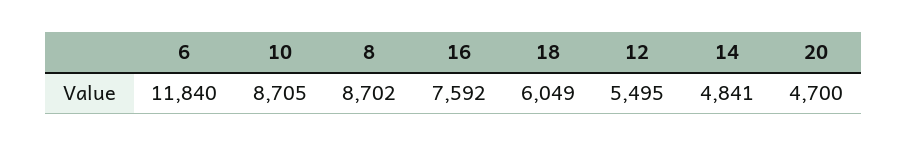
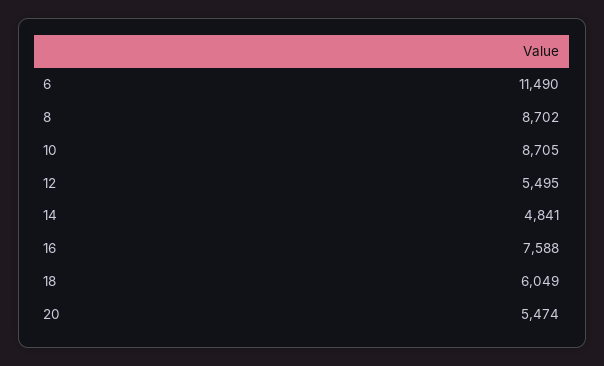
  {
-   "6": 11840,
+   "6": 11490,
    "10": 8705,
    "8": 8702,
-   "16": 7592,
+   "16": 7588,
    "18": 6049,
    "12": 5495,
    "14": 4841,
-   "20": 4700
+   "20": 5474
  }

